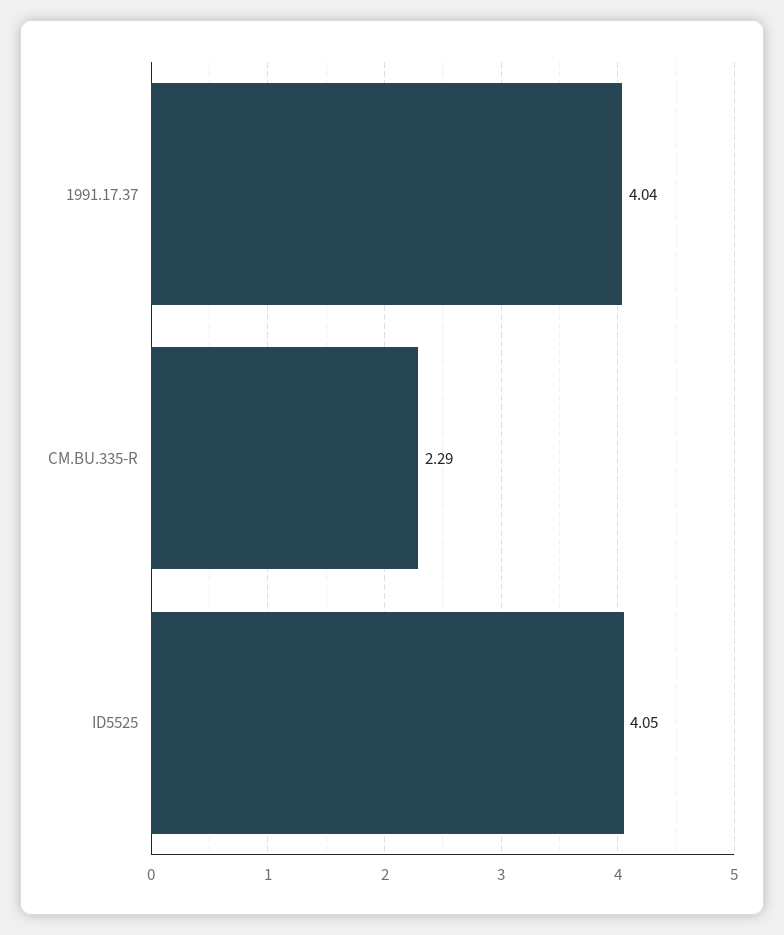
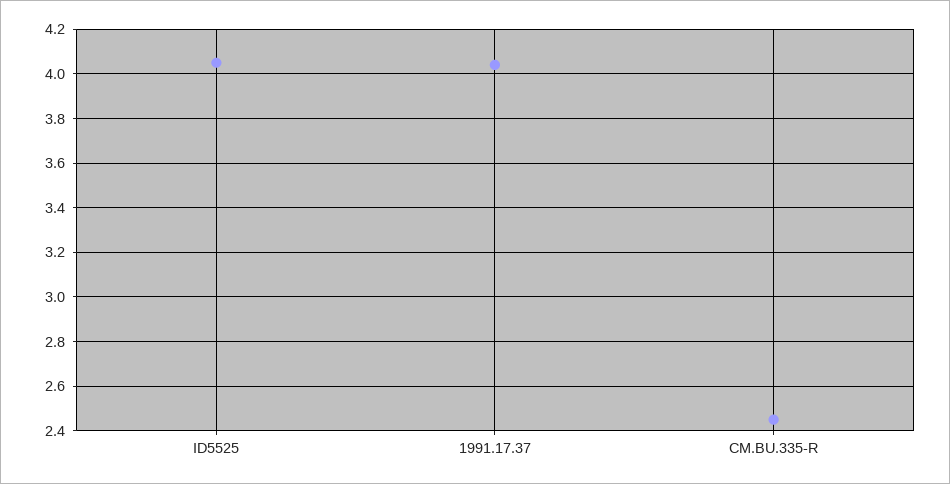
  {
    "1991.17.37": 4.04,
-   "CM.BU.335-R": 2.29,
+   "CM.BU.335-R": 2.45,
    "ID5525": 4.05
  }

